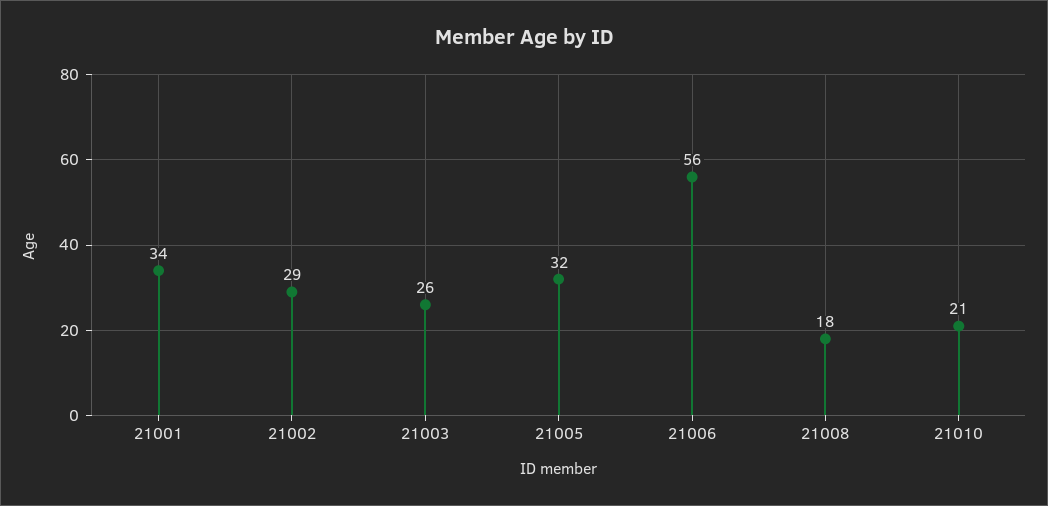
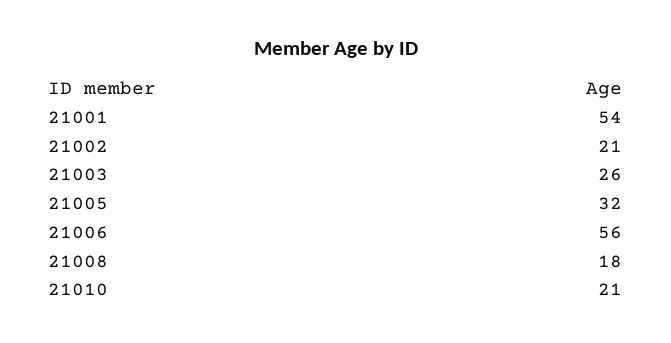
  {
-   "21001": 34,
+   "21001": 54,
-   "21002": 29,
+   "21002": 21,
    "21003": 26,
    "21005": 32,
    "21006": 56,
    "21008": 18,
    "21010": 21
  }

